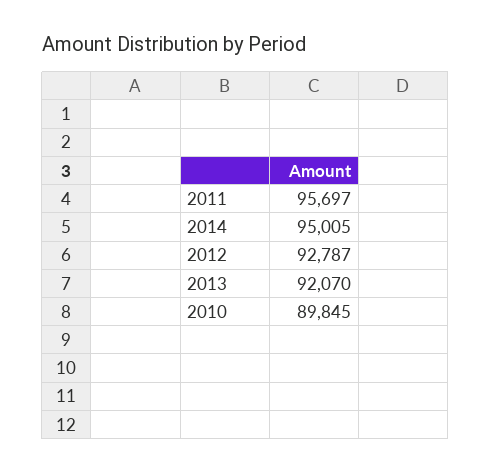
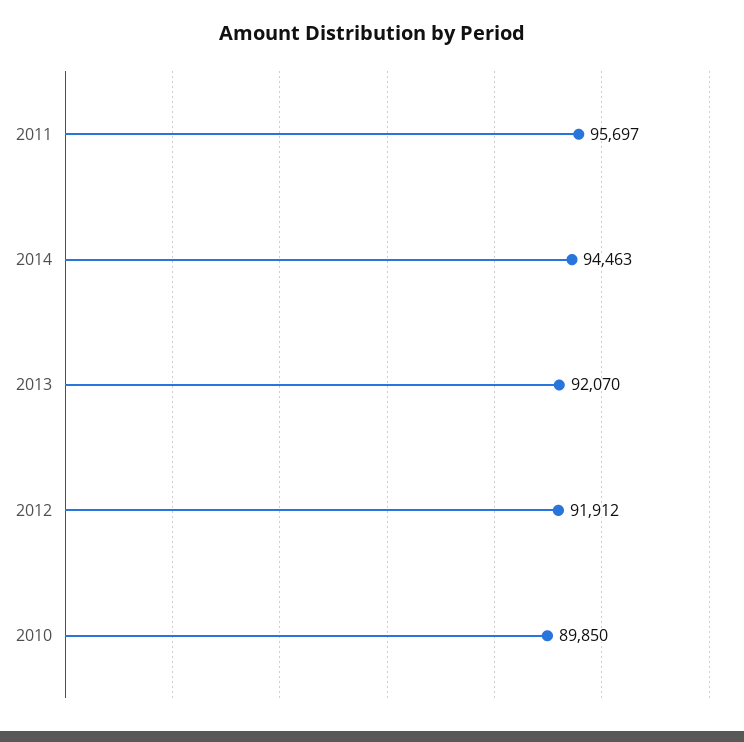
  {
    "2011": 95697,
-   "2014": 95005,
+   "2014": 94463,
-   "2012": 92787,
+   "2012": 91912,
    "2013": 92070,
-   "2010": 89845
+   "2010": 89850
  }

